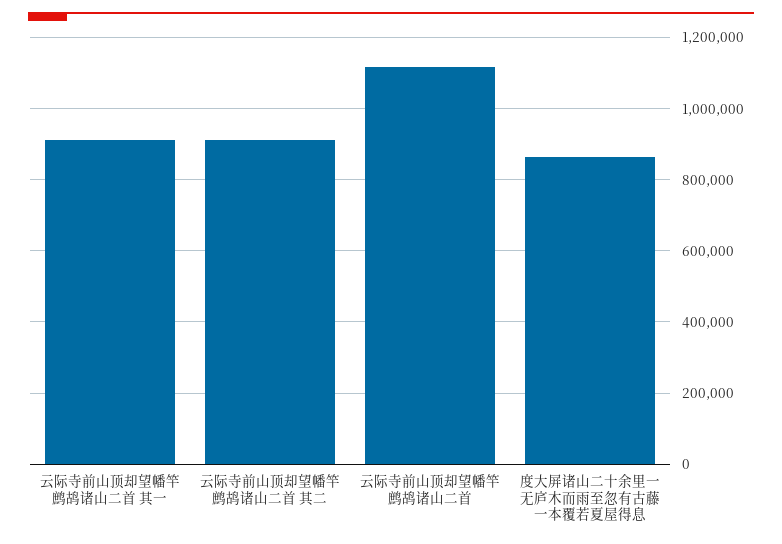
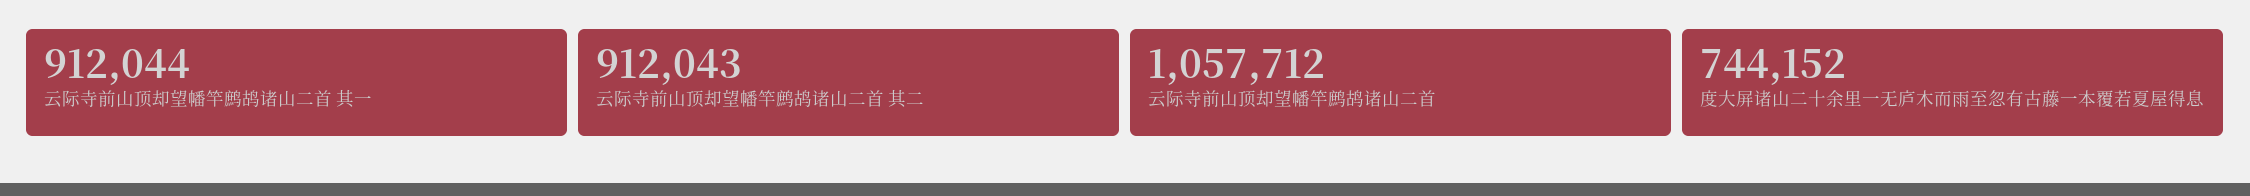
  {
    "云际寺前山顶却望幡竿鹧鸪诸山二首 其一": 912044,
    "云际寺前山顶却望幡竿鹧鸪诸山二首 其二": 912043,
-   "云际寺前山顶却望幡竿鹧鸪诸山二首": 1120000,
+   "云际寺前山顶却望幡竿鹧鸪诸山二首": 1057712,
-   "度大屏诸山二十余里一无庐木而雨至忽有古藤一本覆若夏屋得息": 860000
+   "度大屏诸山二十余里一无庐木而雨至忽有古藤一本覆若夏屋得息": 744152
  }

